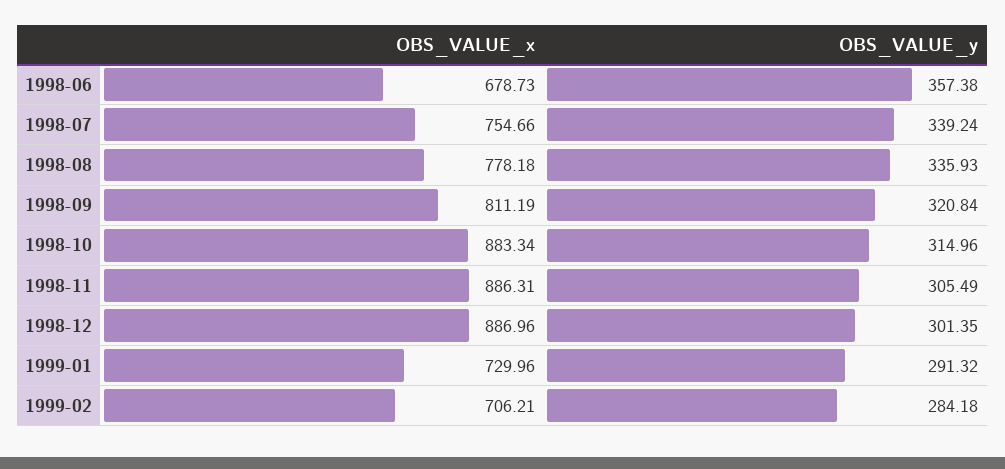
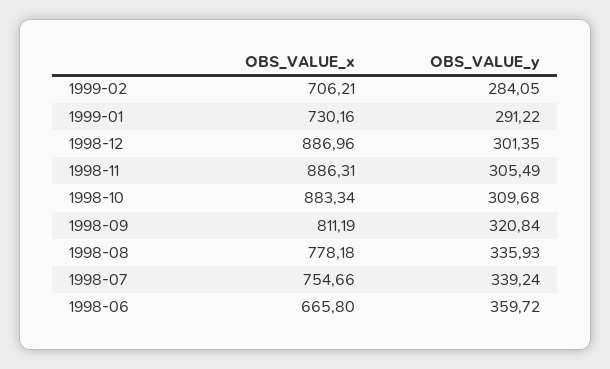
  {
    "OBS_VALUE_x": {
-     "1998-06": 678.73,
+     "1998-06": 665.8,
      "1998-07": 754.66,
      "1998-08": 778.18,
      "1998-09": 811.19,
      "1998-10": 883.34,
      "1998-11": 886.31,
      "1998-12": 886.96,
-     "1999-01": 729.96,
+     "1999-01": 730.16,
      "1999-02": 706.21
    },
    "OBS_VALUE_y": {
-     "1998-06": 357.38,
+     "1998-06": 359.72,
      "1998-07": 339.24,
      "1998-08": 335.93,
      "1998-09": 320.84,
-     "1998-10": 314.96,
+     "1998-10": 309.68,
      "1998-11": 305.49,
      "1998-12": 301.35,
-     "1999-01": 291.32,
+     "1999-01": 291.22,
-     "1999-02": 284.18
+     "1999-02": 284.05
    }
  }

